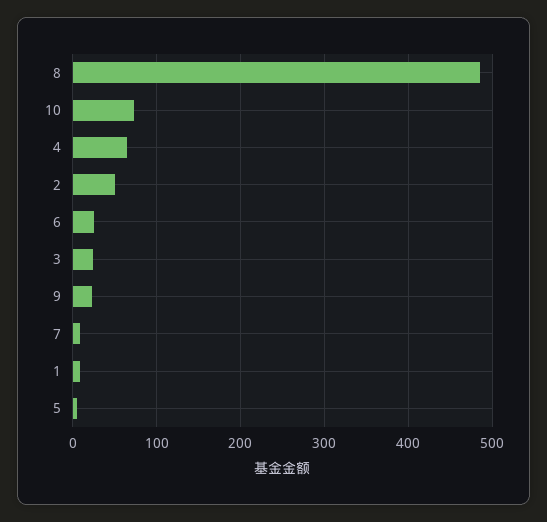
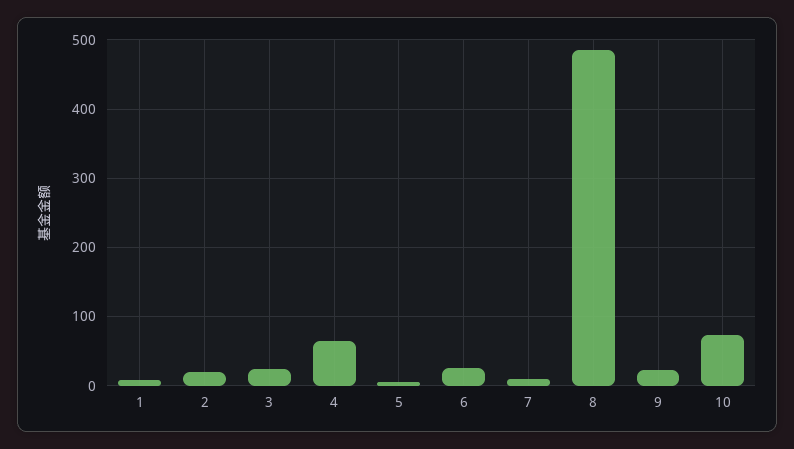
  {
    "8": 490,
    "10": 70,
    "4": 60,
-   "2": 50,
+   "2": 20,
    "6": 30,
    "3": 20,
    "9": 20,
    "7": 10,
    "1": 10,
    "5": 10
  }

